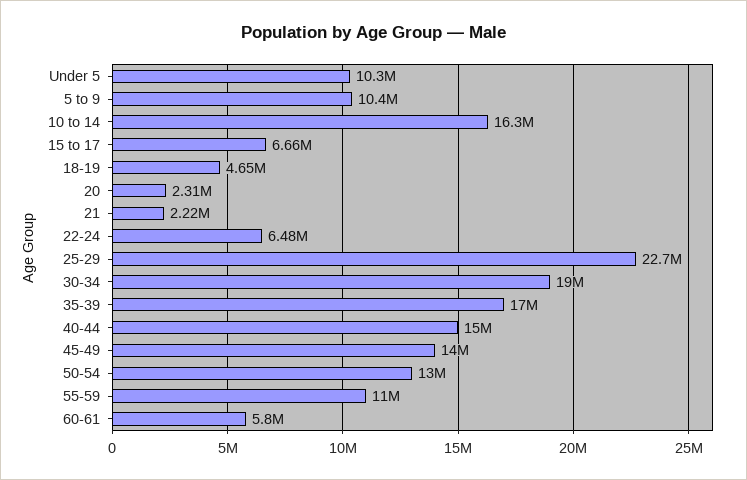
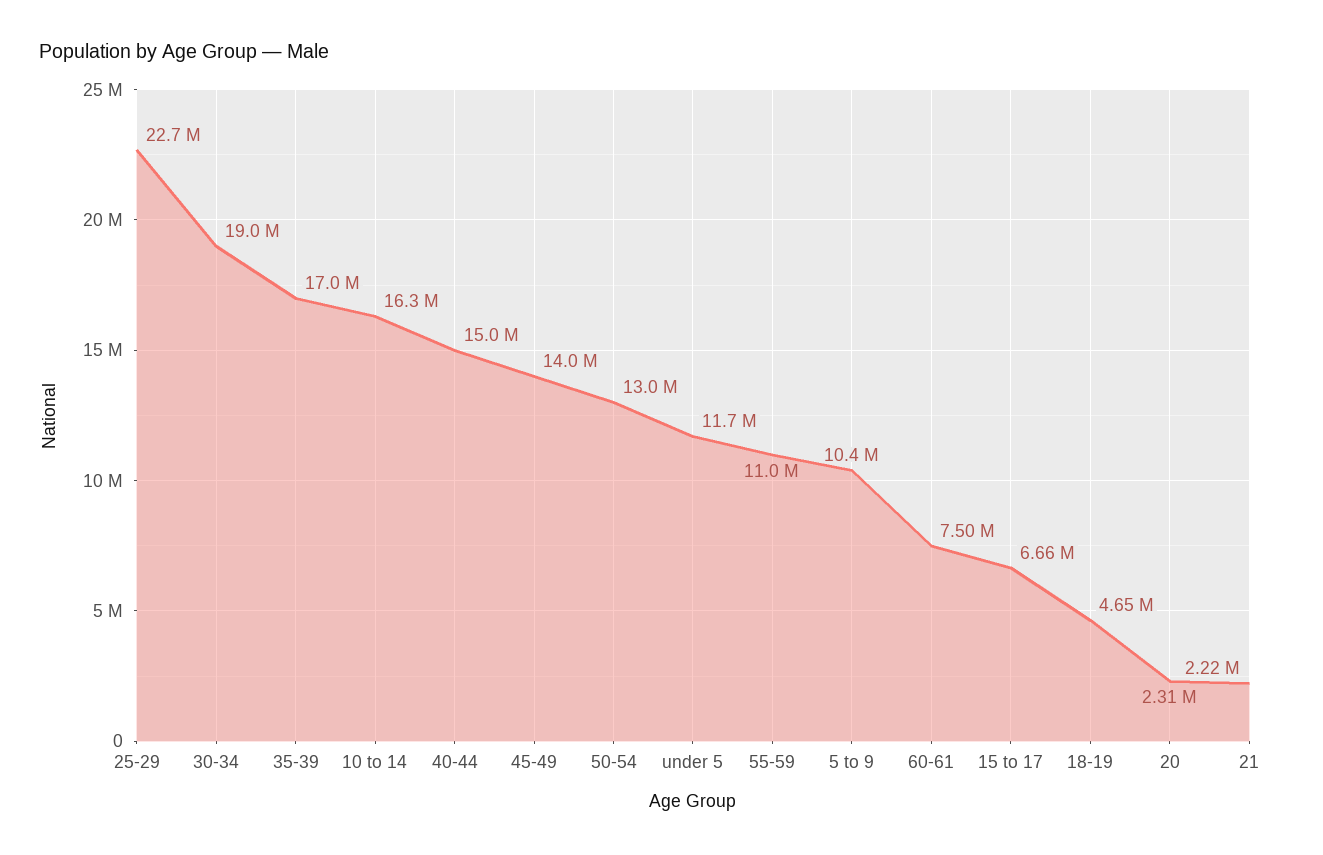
  {
-   "Under 5": 10300000,
+   "Under 5": 11700000,
    "5 to 9": 10400000,
    "10 to 14": 16300000,
    "15 to 17": 6660000,
    "18-19": 4650000,
    "20": 2310000,
    "21": 2220000,
-   "22-24": 6480000,
    "25-29": 22700000,
    "30-34": 19000000,
    "35-39": 17000000,
    "40-44": 15000000,
    "45-49": 14000000,
    "50-54": 13000000,
    "55-59": 11000000,
-   "60-61": 5800000
+   "60-61": 7500000
  }

